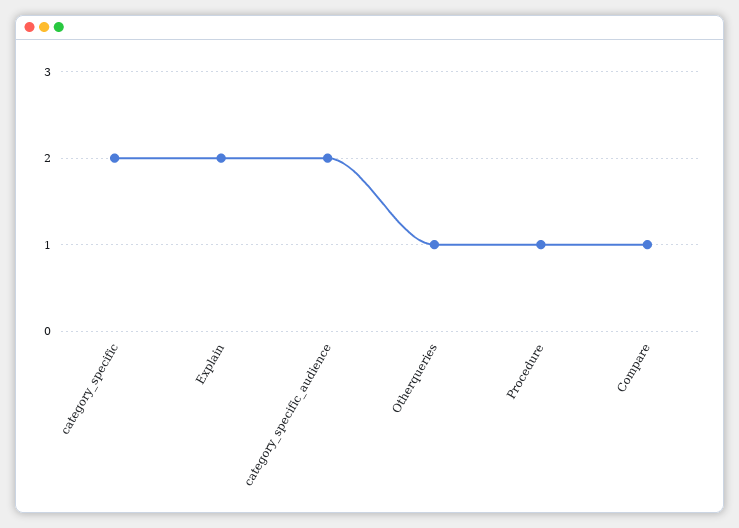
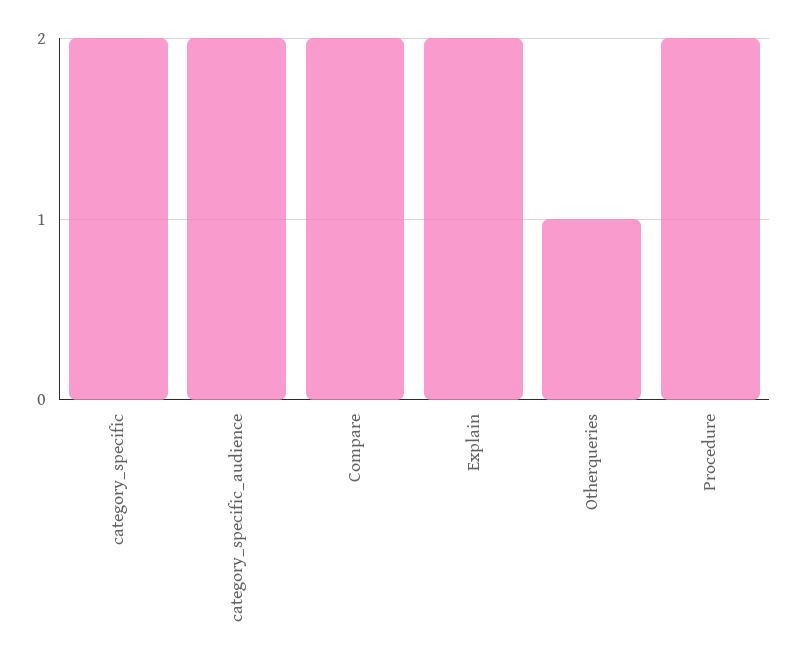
  {
    "category_specific": 2,
    "Explain": 2,
    "category_specific_audience": 2,
    "Otherqueries": 1,
-   "Procedure": 1,
+   "Procedure": 2,
-   "Compare": 1
+   "Compare": 2
  }

